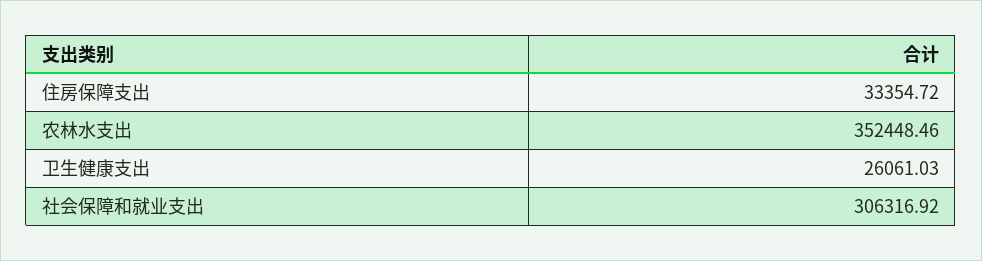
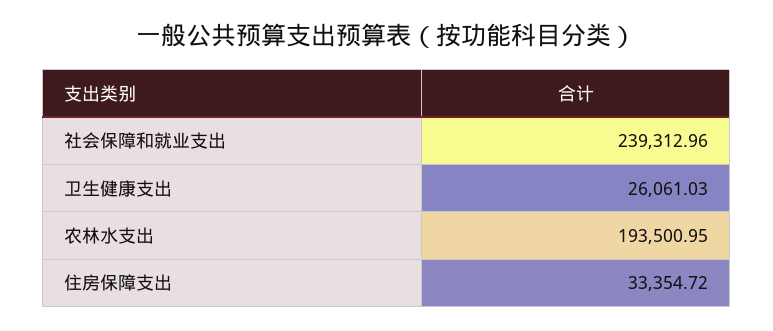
  {
    "住房保障支出": 33354.72,
-   "农林水支出": 352448.46,
+   "农林水支出": 193500.95,
    "卫生健康支出": 26061.03,
-   "社会保障和就业支出": 306316.92
+   "社会保障和就业支出": 239312.96
  }

